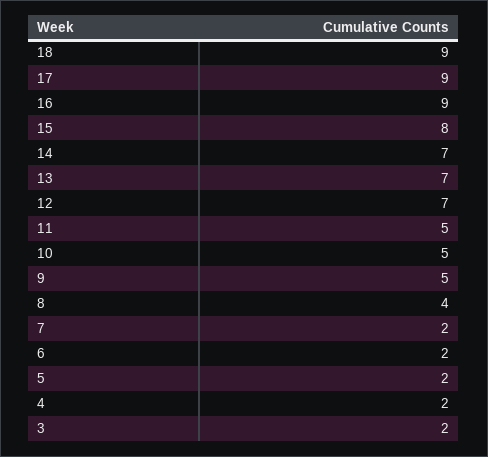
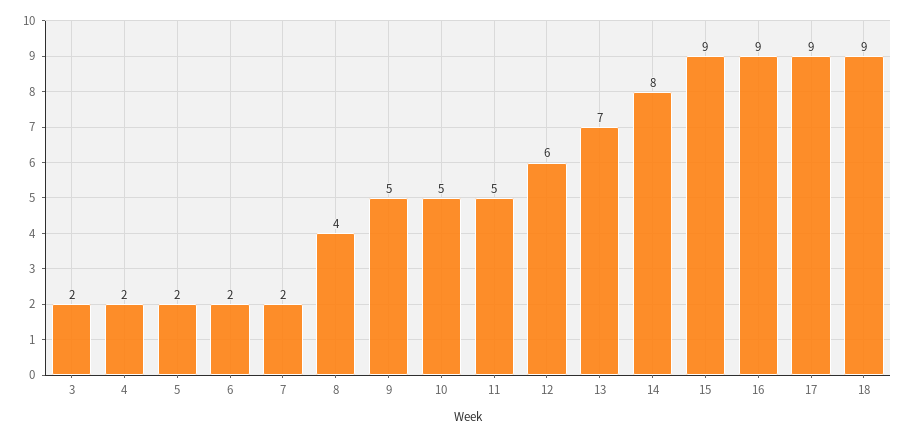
  {
    "18": 9,
    "17": 9,
    "16": 9,
-   "15": 8,
+   "15": 9,
-   "14": 7,
+   "14": 8,
    "13": 7,
-   "12": 7,
+   "12": 6,
    "11": 5,
    "10": 5,
    "9": 5,
    "8": 4,
    "7": 2,
    "6": 2,
    "5": 2,
    "4": 2,
    "3": 2
  }

